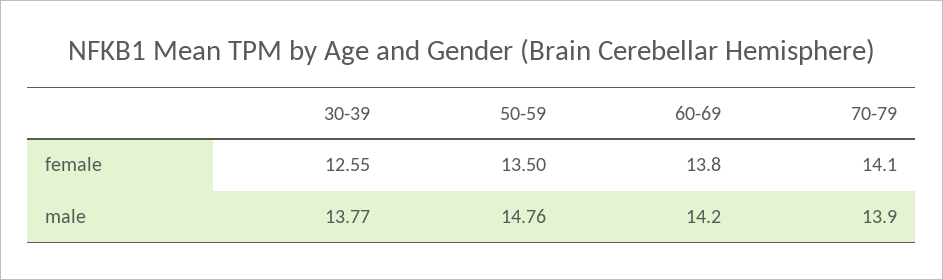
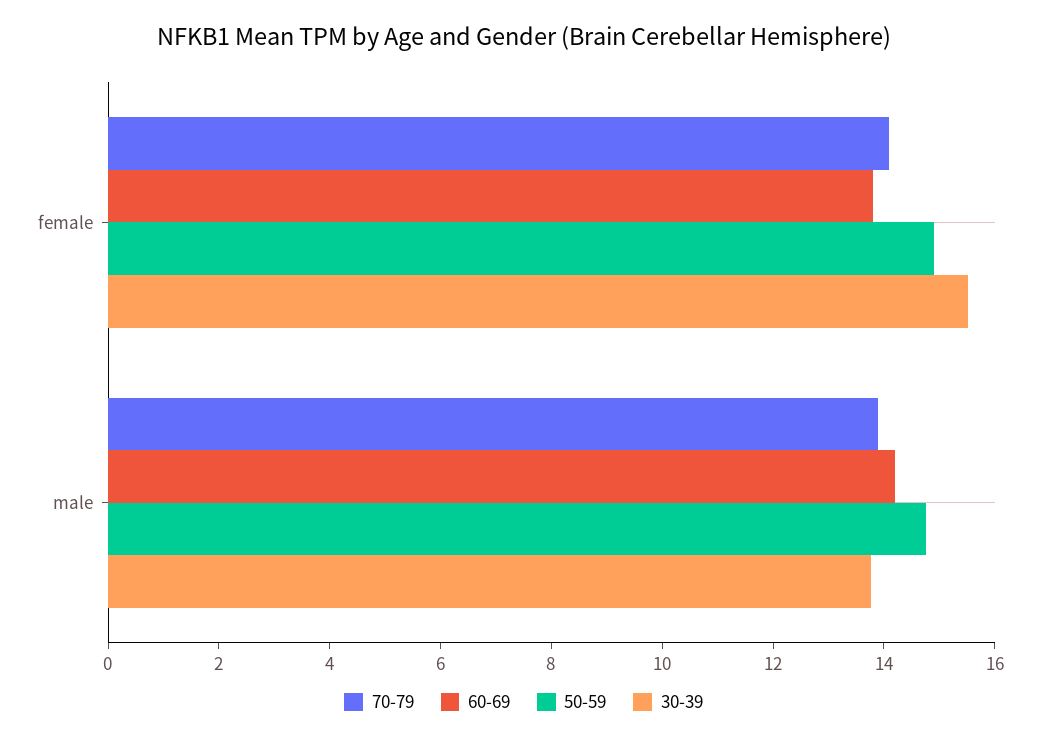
  {
    "30-39": {
-     "female": 12.55,
+     "female": 15.5,
      "male": 13.77
    },
    "50-59": {
-     "female": 13.5,
+     "female": 15,
      "male": 14.76
    },
    "60-69": {
      "female": 13.8,
      "male": 14.2
    },
    "70-79": {
      "female": 14.1,
      "male": 13.9
    }
  }

